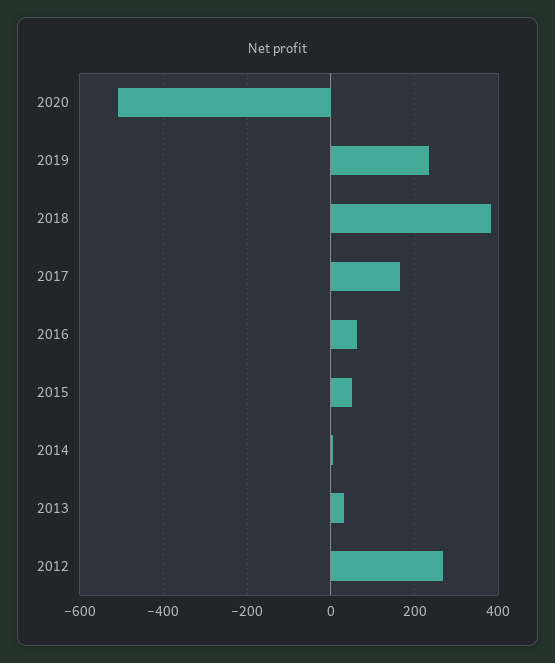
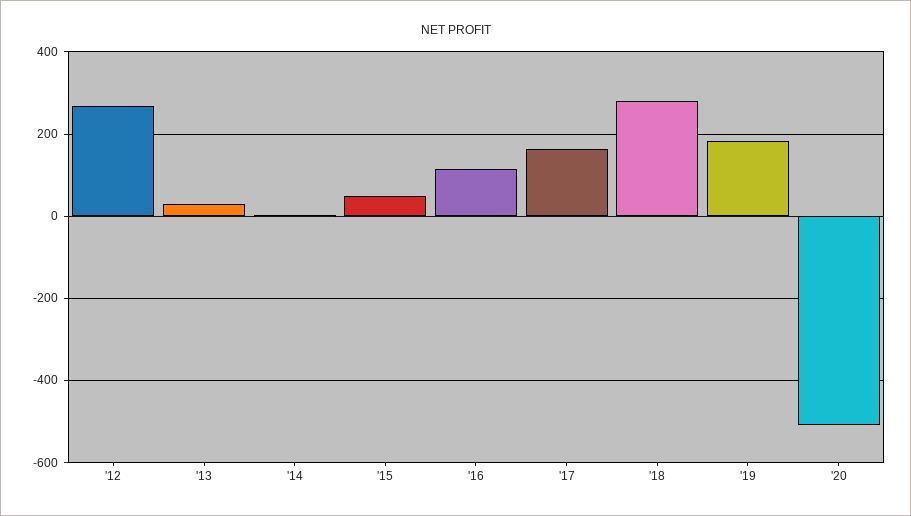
  {
    "2020": -500,
-   "2019": 240,
+   "2019": 180,
-   "2018": 380,
+   "2018": 280,
    "2017": 160,
-   "2016": 60,
+   "2016": 120,
    "2015": 40,
    "2014": 0,
    "2013": 40,
    "2012": 260
  }

